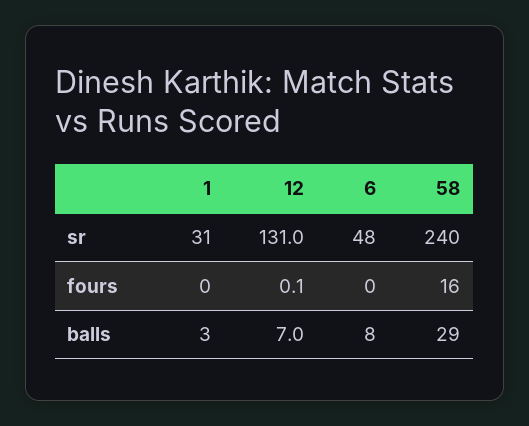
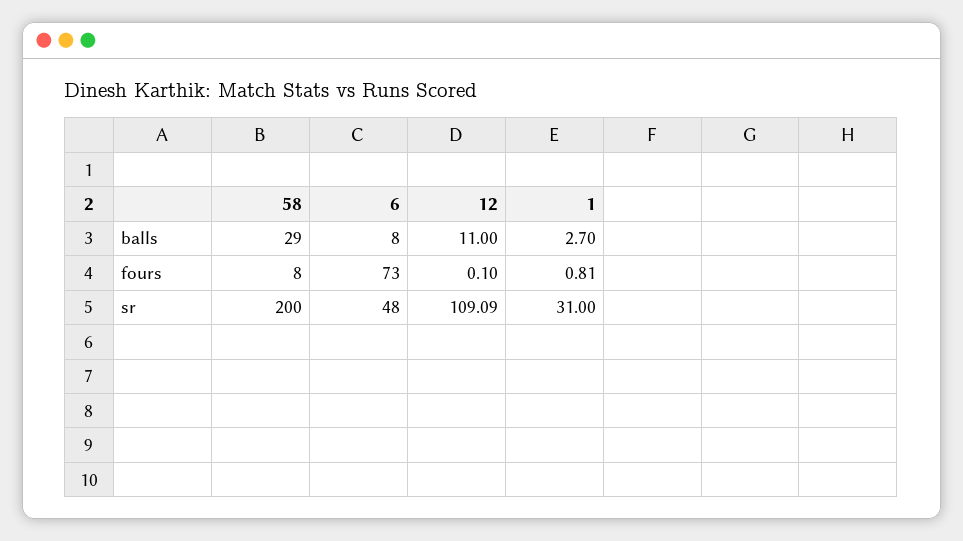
  {
    "1": {
      "sr": 31,
-     "fours": 0,
+     "fours": 0.81,
-     "balls": 3
+     "balls": 2.7
    },
    "12": {
-     "sr": 131,
+     "sr": 109.09,
      "fours": 0.1,
-     "balls": 7
+     "balls": 11
    },
    "6": {
      "sr": 48,
-     "fours": 0,
+     "fours": 73,
      "balls": 8
    },
    "58": {
-     "sr": 240,
+     "sr": 200,
-     "fours": 16,
+     "fours": 8,
      "balls": 29
    }
  }

